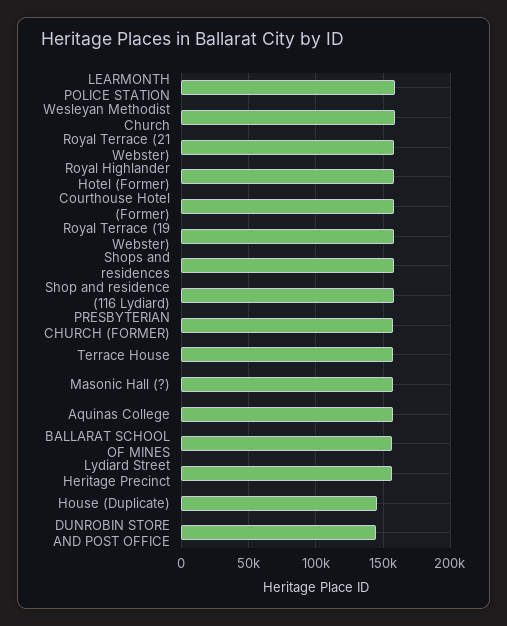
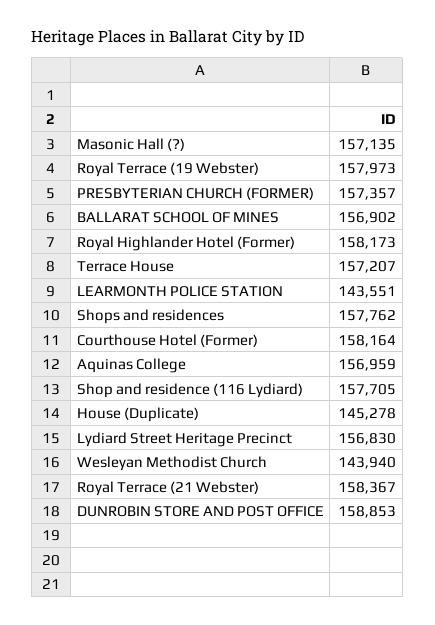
  {
-   "LEARMONTH POLICE STATION": 160000,
+   "LEARMONTH POLICE STATION": 143551,
-   "Wesleyan Methodist Church": 160000,
+   "Wesleyan Methodist Church": 143940,
    "Royal Terrace (21 Webster)": 158367,
    "Royal Highlander Hotel (Former)": 158173,
    "Courthouse Hotel (Former)": 158164,
    "Royal Terrace (19 Webster)": 157973,
    "Shops and residences": 157762,
    "Shop and residence (116 Lydiard)": 157705,
    "PRESBYTERIAN CHURCH (FORMER)": 157357,
    "Terrace House": 157207,
    "Masonic Hall (?)": 157135,
    "Aquinas College": 156959,
    "BALLARAT SCHOOL OF MINES": 156902,
    "Lydiard Street Heritage Precinct": 156830,
    "House (Duplicate)": 145278,
-   "DUNROBIN STORE AND POST OFFICE": 145000
+   "DUNROBIN STORE AND POST OFFICE": 158853
  }

